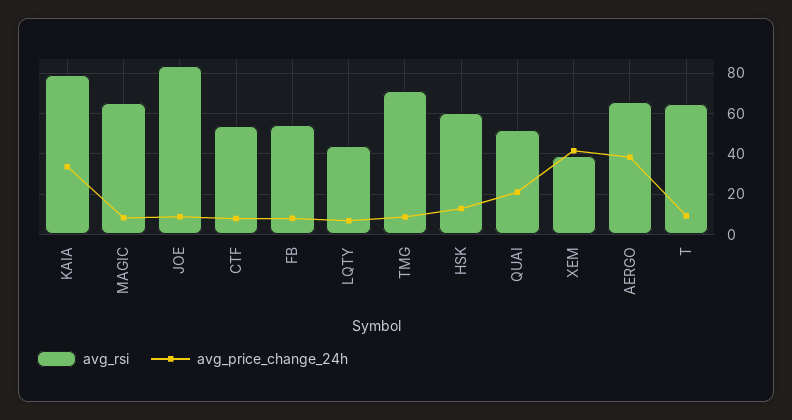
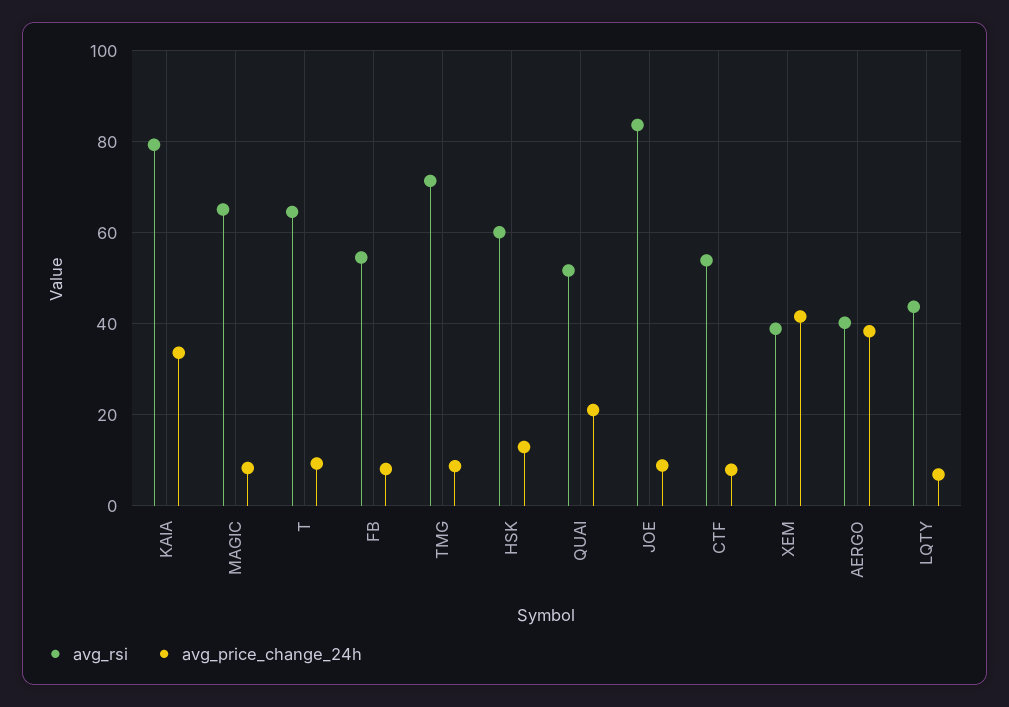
  {
    "avg_rsi": {
      "KAIA": 80,
      "MAGIC": 66,
      "JOE": 84,
      "CTF": 54,
      "FB": 54,
      "LQTY": 44,
      "TMG": 72,
      "HSK": 60,
      "QUAI": 52,
      "XEM": 38,
-     "AERGO": 65,
+     "AERGO": 40,
      "T": 64
    },
    "avg_price_change_24h": {
      "KAIA": 34,
      "MAGIC": 8,
      "JOE": 8,
      "CTF": 8,
      "FB": 8,
      "LQTY": 6,
      "TMG": 8,
      "HSK": 12,
      "QUAI": 22,
      "XEM": 42,
      "AERGO": 38,
      "T": 10
    }
  }

